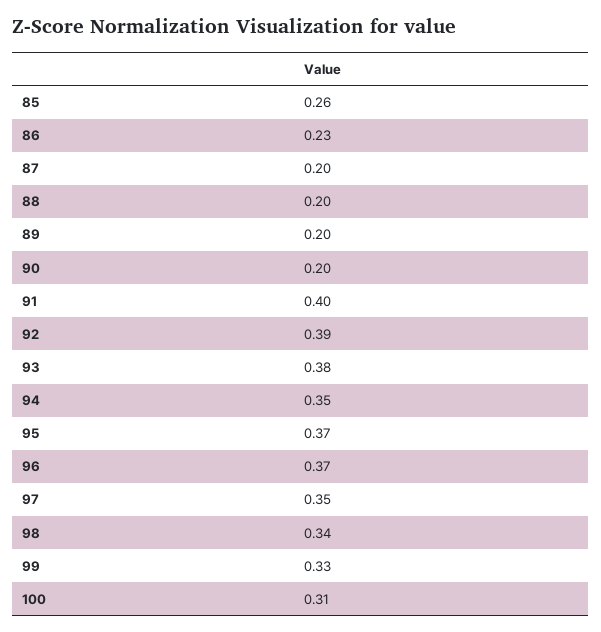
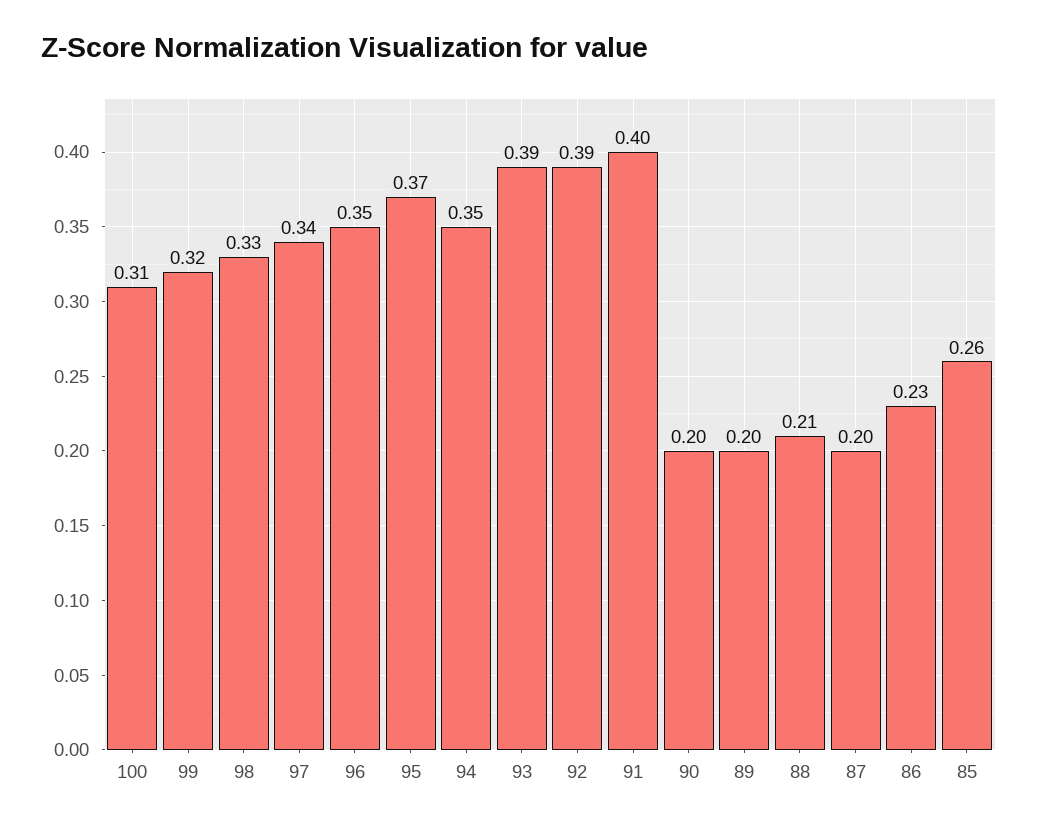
  {
    "85": 0.26,
    "86": 0.23,
    "87": 0.2,
-   "88": 0.2,
+   "88": 0.21,
    "89": 0.2,
    "90": 0.2,
    "91": 0.4,
    "92": 0.39,
-   "93": 0.38,
+   "93": 0.39,
    "94": 0.35,
    "95": 0.37,
-   "96": 0.37,
+   "96": 0.35,
-   "97": 0.35,
+   "97": 0.34,
-   "98": 0.34,
+   "98": 0.33,
-   "99": 0.33,
+   "99": 0.32,
    "100": 0.31
  }

